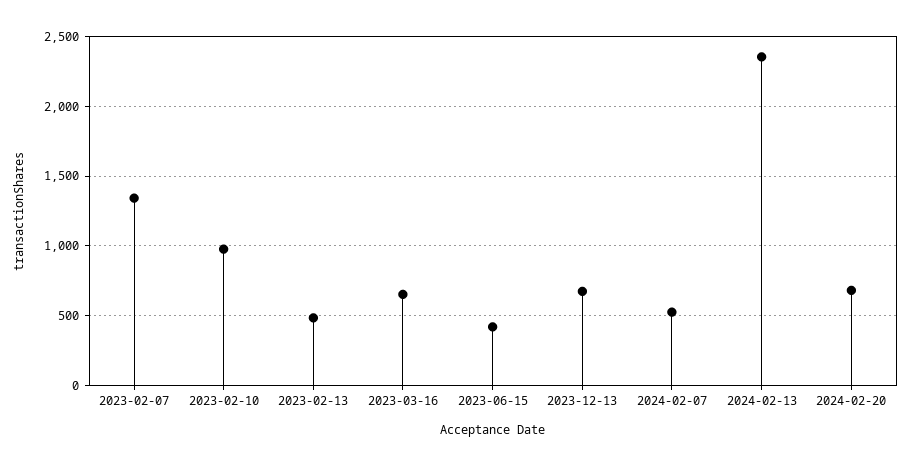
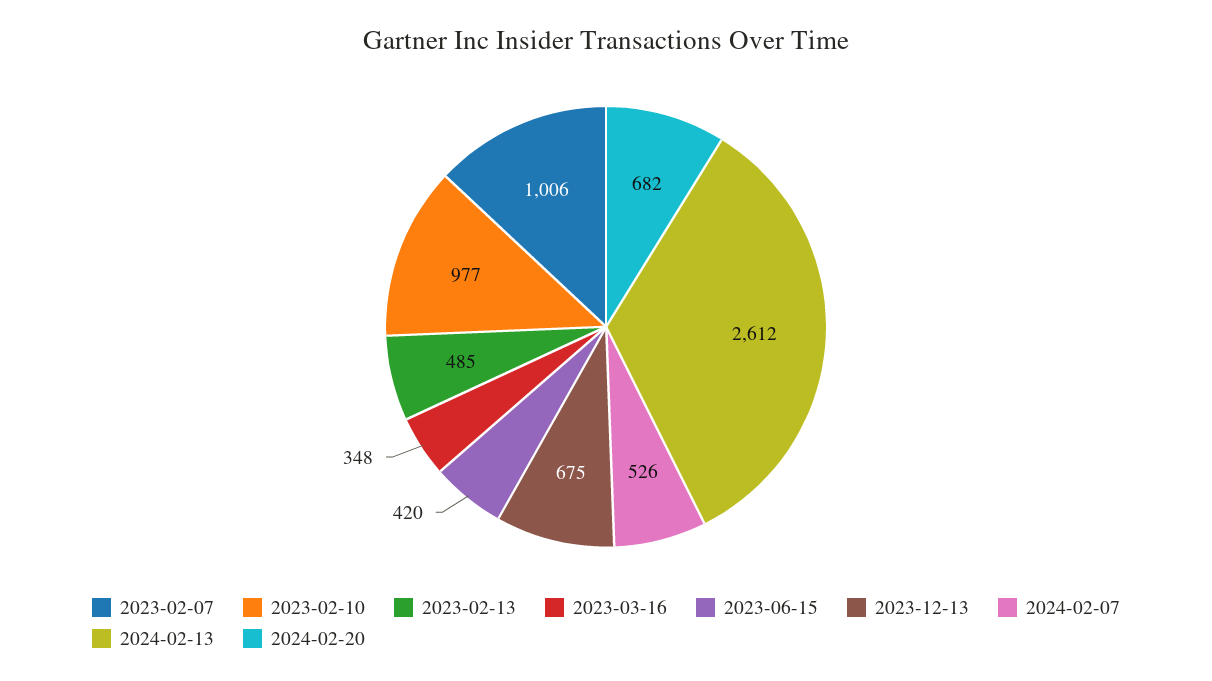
  {
-   "2023-02-07": 1350,
+   "2023-02-07": 1006,
    "2023-02-10": 977,
    "2023-02-13": 485,
-   "2023-03-16": 650,
+   "2023-03-16": 348,
    "2023-06-15": 420,
    "2023-12-13": 675,
    "2024-02-07": 526,
-   "2024-02-13": 2350,
+   "2024-02-13": 2612,
    "2024-02-20": 682
  }

